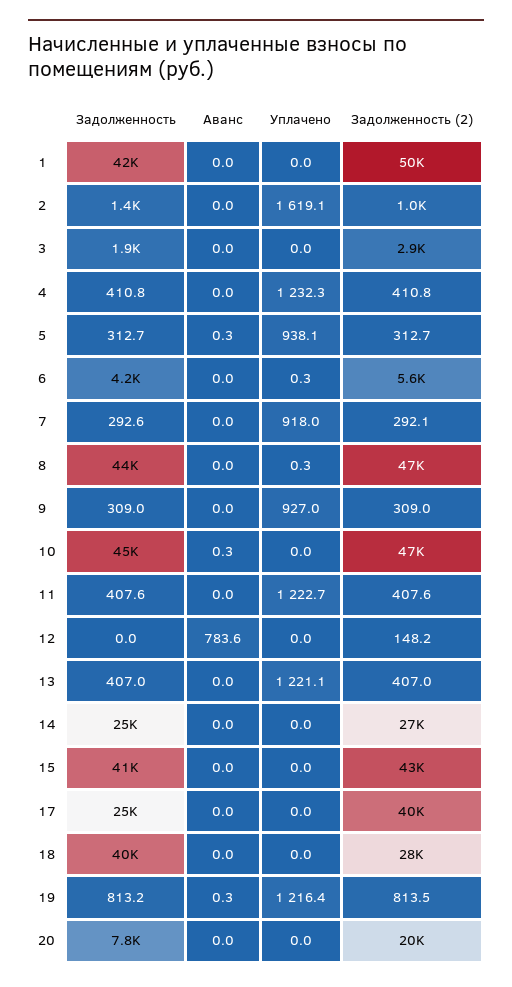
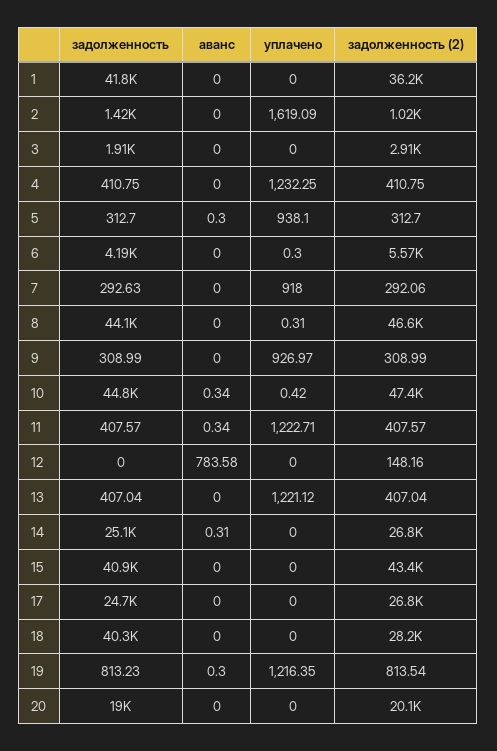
  {
    "Задолженность": {
      "1": 41800,
      "2": 1420,
      "3": 1910,
      "4": 410.75,
      "5": 312.7,
      "6": 4190,
      "7": 292.63,
      "8": 44100,
      "9": 308.99,
      "10": 44800,
      "11": 407.57,
      "12": 0,
      "13": 407.04,
      "14": 25100,
      "15": 40900,
      "17": 24700,
      "18": 40300,
      "19": 813.23,
-     "20": 7800
+     "20": 19000
    },
    "Аванс": {
      "1": 0,
      "2": 0,
      "3": 0,
      "4": 0,
      "5": 0.3,
      "6": 0,
      "7": 0,
      "8": 0,
      "9": 0,
      "10": 0.34,
-     "11": 0,
+     "11": 0.34,
      "12": 783.58,
      "13": 0,
-     "14": 0,
+     "14": 0.31,
      "15": 0,
      "17": 0,
      "18": 0,
      "19": 0.3,
      "20": 0
    },
    "Уплачено": {
      "1": 0,
      "2": 1619.09,
      "3": 0,
      "4": 1232.25,
      "5": 938.1,
      "6": 0.3,
      "7": 918,
      "8": 0.31,
      "9": 926.97,
-     "10": 0,
+     "10": 0.42,
      "11": 1222.71,
      "12": 0,
      "13": 1221.12,
      "14": 0,
      "15": 0,
      "17": 0,
      "18": 0,
      "19": 1216.35,
      "20": 0
    },
    "Задолженность (2)": {
-     "1": 50000,
+     "1": 36200,
      "2": 1020,
      "3": 2910,
      "4": 410.75,
      "5": 312.7,
      "6": 5570,
      "7": 292.06,
      "8": 46600,
      "9": 308.99,
      "10": 47400,
      "11": 407.57,
      "12": 148.16,
      "13": 407.04,
      "14": 26800,
      "15": 43400,
-     "17": 40000,
+     "17": 26800,
      "18": 28200,
      "19": 813.54,
      "20": 20100
    }
  }

